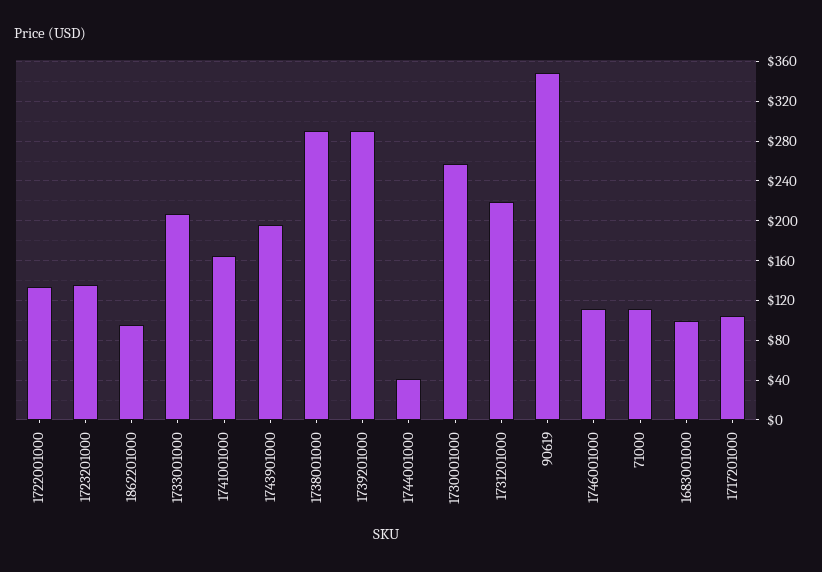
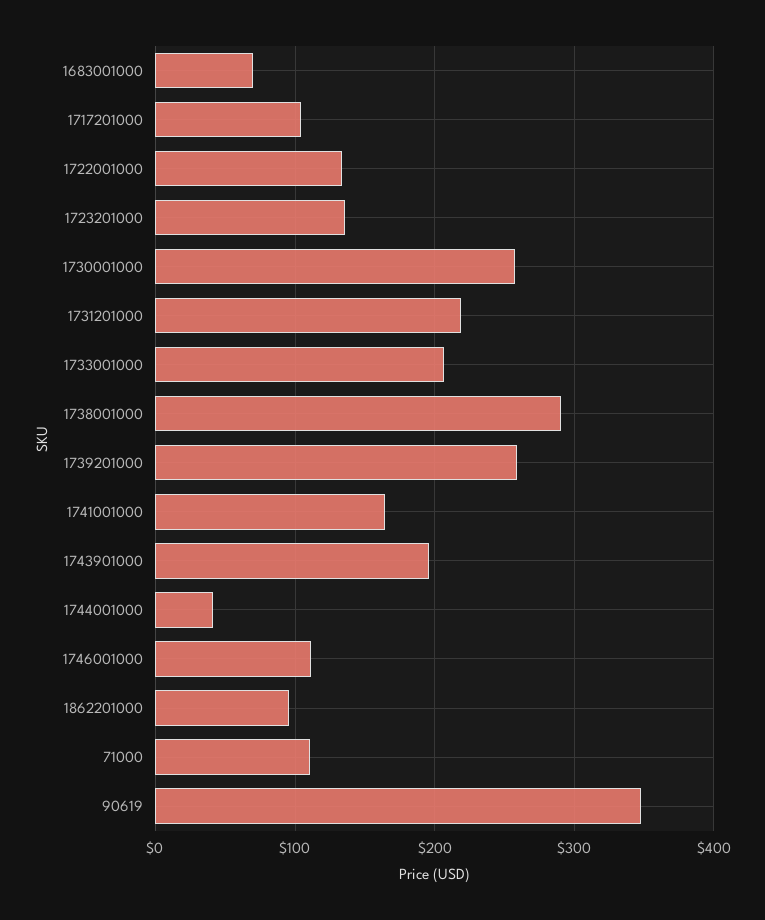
  {
    "1722001000": 130,
    "1723201000": 140,
    "1862201000": 100,
    "1733001000": 210,
    "1741001000": 160,
    "1743901000": 200,
    "1738001000": 290,
-   "1739201000": 290,
+   "1739201000": 260,
    "1744001000": 40,
    "1730001000": 260,
    "1731201000": 220,
    "90619": 350,
    "1746001000": 110,
    "71000": 110,
-   "1683001000": 100,
+   "1683001000": 70,
    "1717201000": 100
  }

